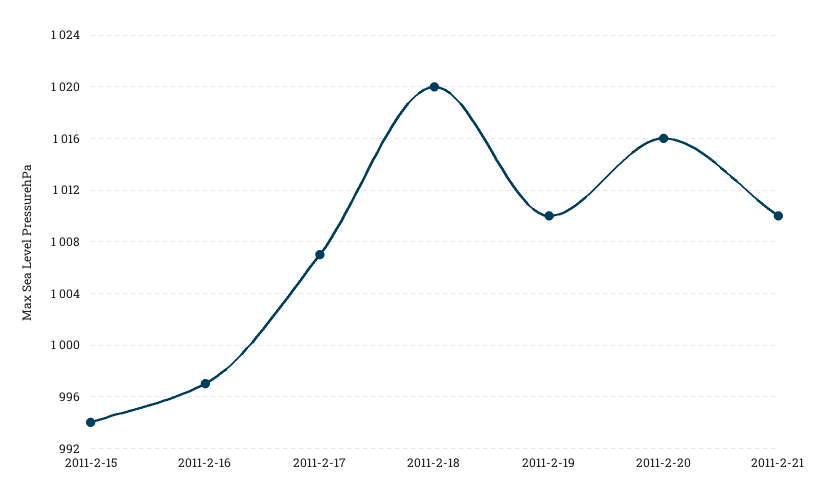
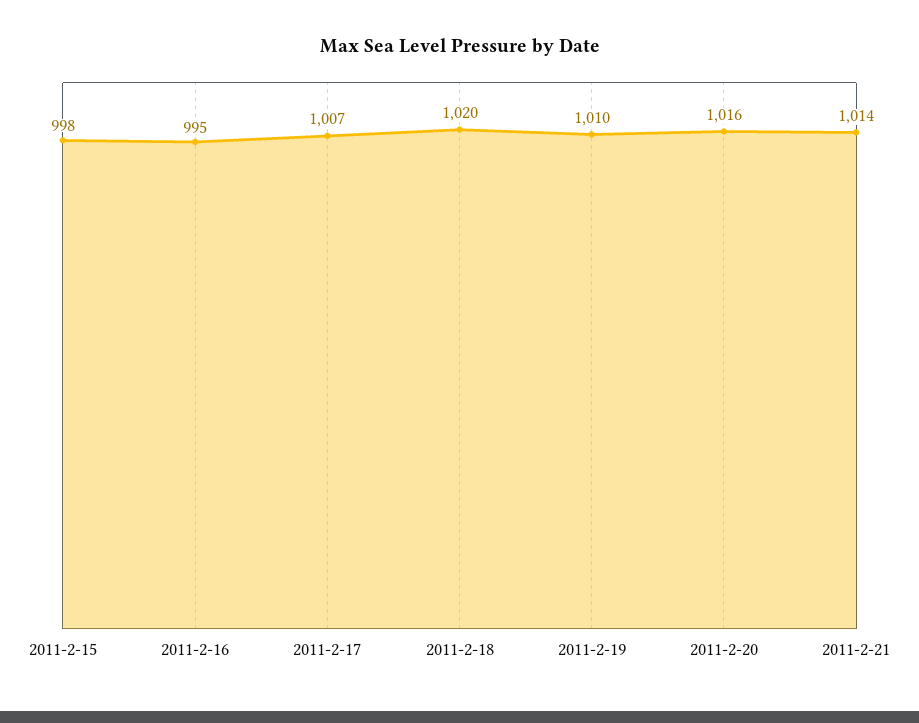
  {
-   "2011-2-15": 994,
+   "2011-2-15": 998,
-   "2011-2-16": 997,
+   "2011-2-16": 995,
    "2011-2-17": 1007,
    "2011-2-18": 1020,
    "2011-2-19": 1010,
    "2011-2-20": 1016,
-   "2011-2-21": 1010
+   "2011-2-21": 1014
  }

